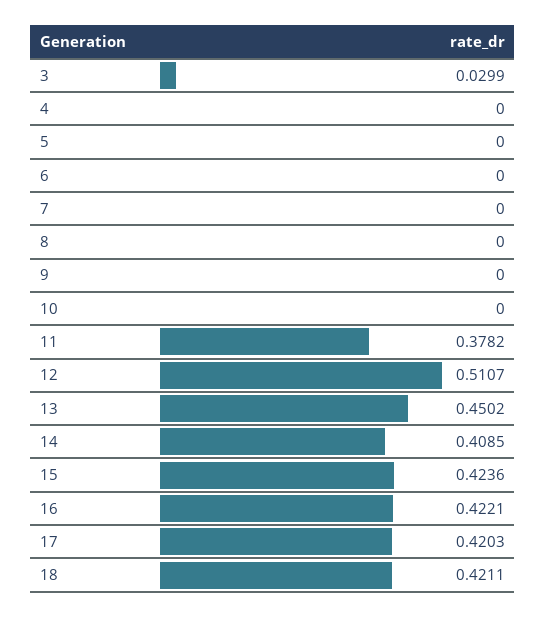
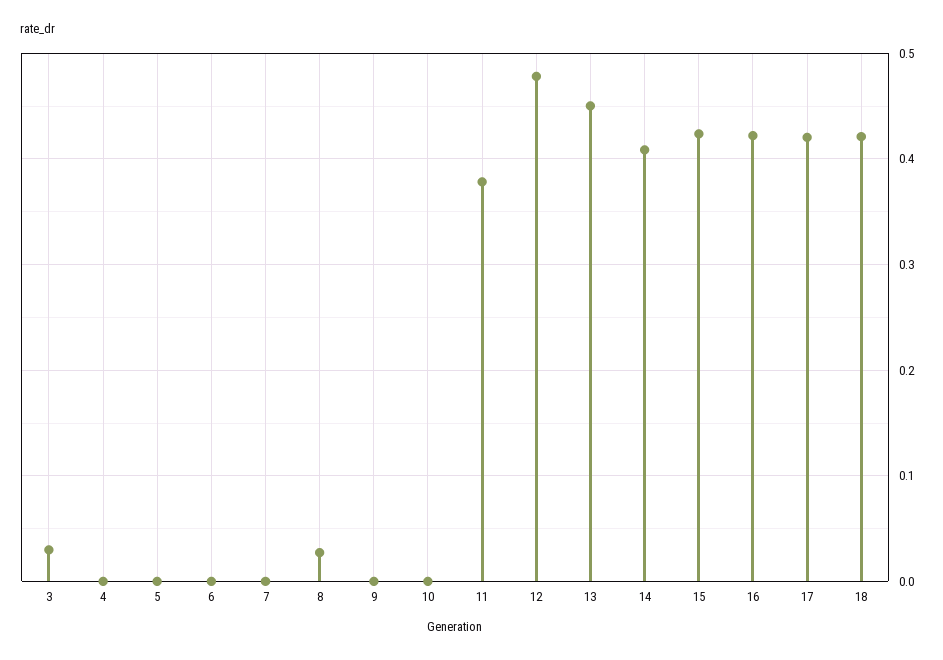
  {
    "3": 0.0299,
    "4": 0,
    "5": 0,
    "6": 0,
    "7": 0,
-   "8": 0,
+   "8": 0.03,
    "9": 0,
    "10": 0,
    "11": 0.3782,
-   "12": 0.5107,
+   "12": 0.48,
    "13": 0.4502,
    "14": 0.4085,
    "15": 0.4236,
    "16": 0.4221,
    "17": 0.4203,
    "18": 0.4211
  }

